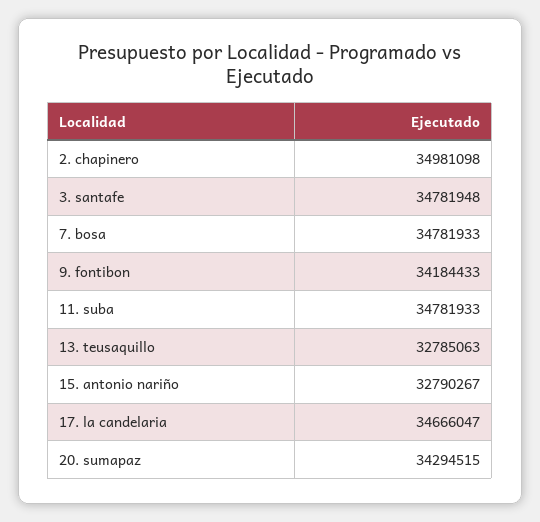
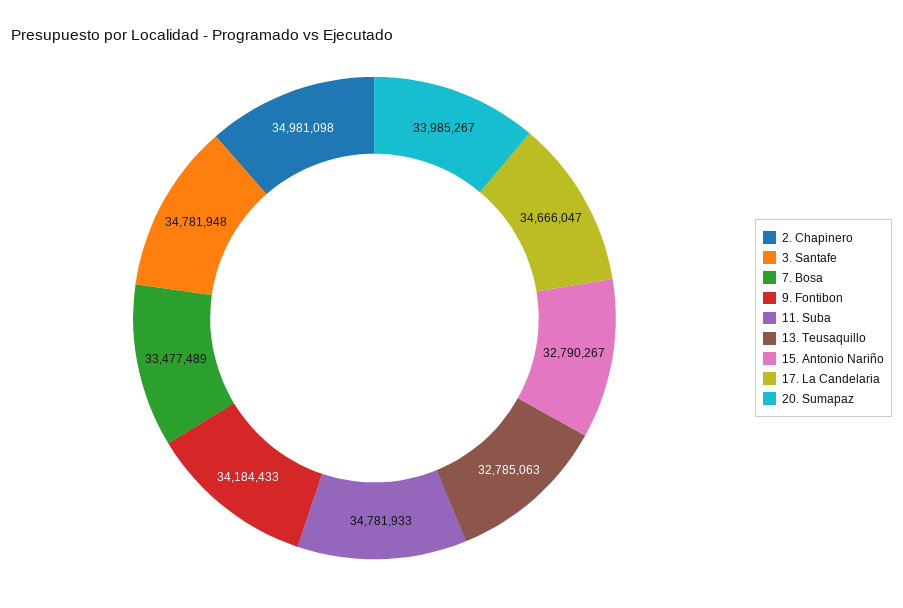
  {
    "2. chapinero": 34981098,
    "3. santafe": 34781948,
-   "7. bosa": 34781933,
+   "7. bosa": 33477489,
    "9. fontibon": 34184433,
    "11. suba": 34781933,
    "13. teusaquillo": 32785063,
    "15. antonio nariño": 32790267,
    "17. la candelaria": 34666047,
-   "20. sumapaz": 34294515
+   "20. sumapaz": 33985267
  }

